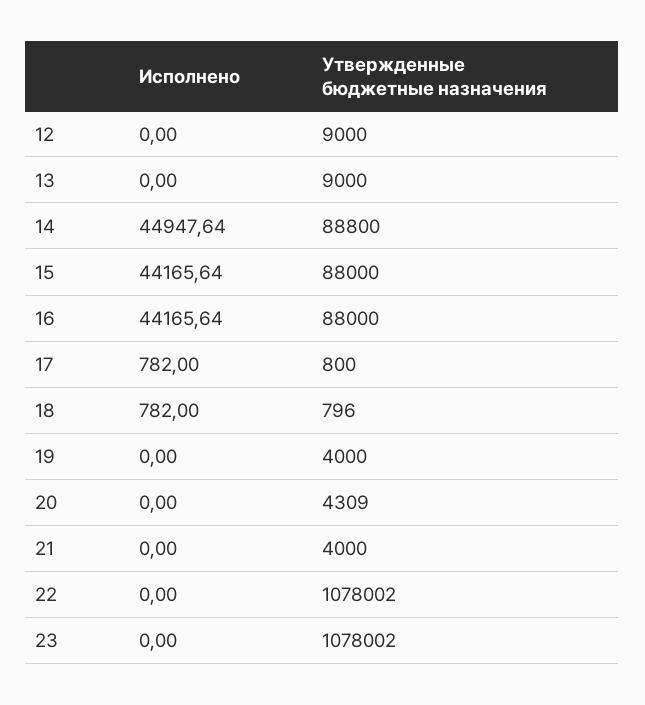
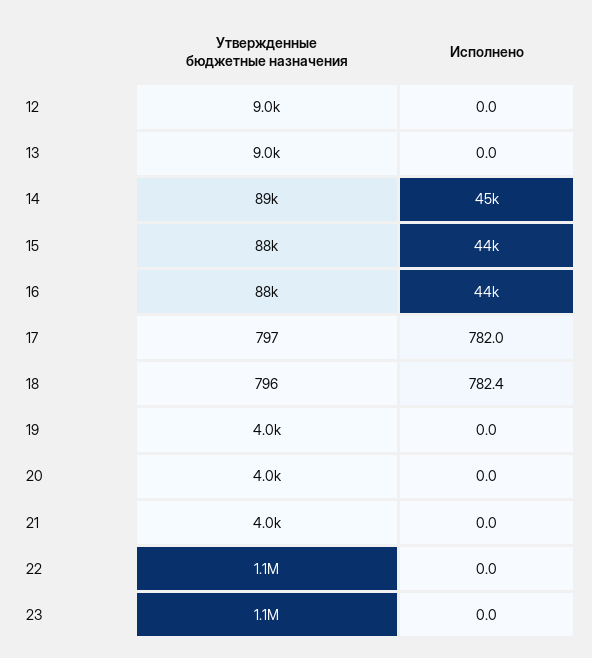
  {
    "Исполнено": {
      "12": 0,
      "13": 0,
      "14": 44947.64,
      "15": 44165.64,
      "16": 44165.64,
      "17": 782,
-     "18": 782,
+     "18": 782.4,
      "19": 0,
      "20": 0,
      "21": 0,
      "22": 0,
      "23": 0
    },
    "Утвержденные бюджетные назначения": {
      "12": 9000,
      "13": 9000,
      "14": 88800,
      "15": 88000,
      "16": 88000,
-     "17": 800,
+     "17": 797,
      "18": 796,
      "19": 4000,
-     "20": 4309,
+     "20": 4000,
      "21": 4000,
      "22": 1078002,
      "23": 1078002
    }
  }

